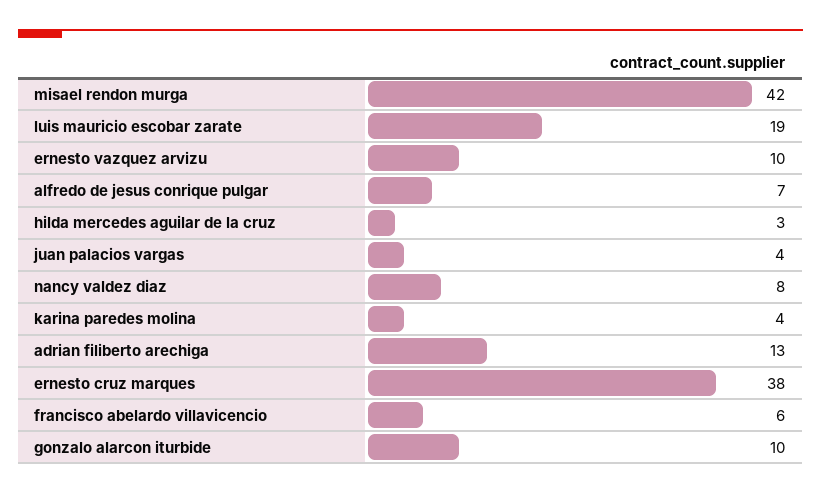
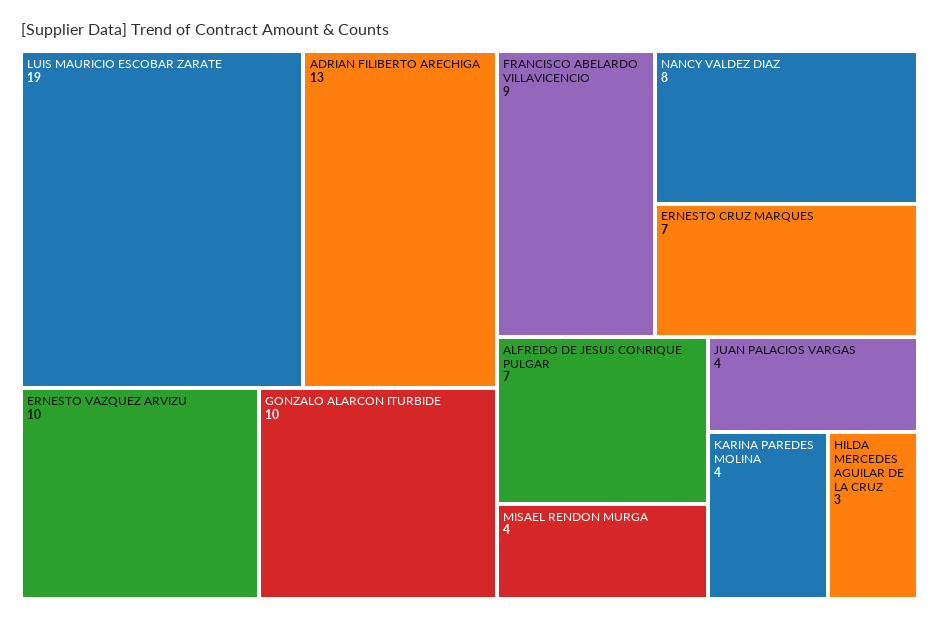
  {
-   "misael rendon murga": 42,
+   "misael rendon murga": 4,
    "luis mauricio escobar zarate": 19,
    "ernesto vazquez arvizu": 10,
    "alfredo de jesus conrique pulgar": 7,
    "hilda mercedes aguilar de la cruz": 3,
    "juan palacios vargas": 4,
    "nancy valdez diaz": 8,
    "karina paredes molina": 4,
    "adrian filiberto arechiga": 13,
-   "ernesto cruz marques": 38,
+   "ernesto cruz marques": 7,
-   "francisco abelardo villavicencio": 6,
+   "francisco abelardo villavicencio": 9,
    "gonzalo alarcon iturbide": 10
  }

